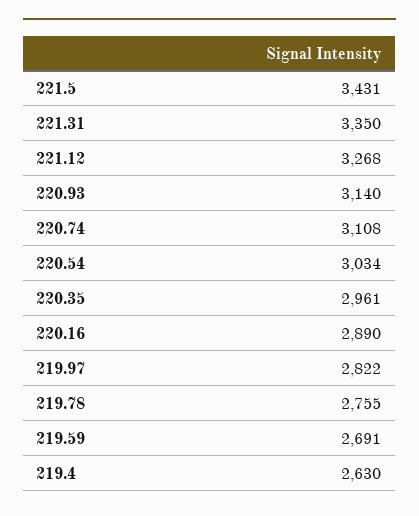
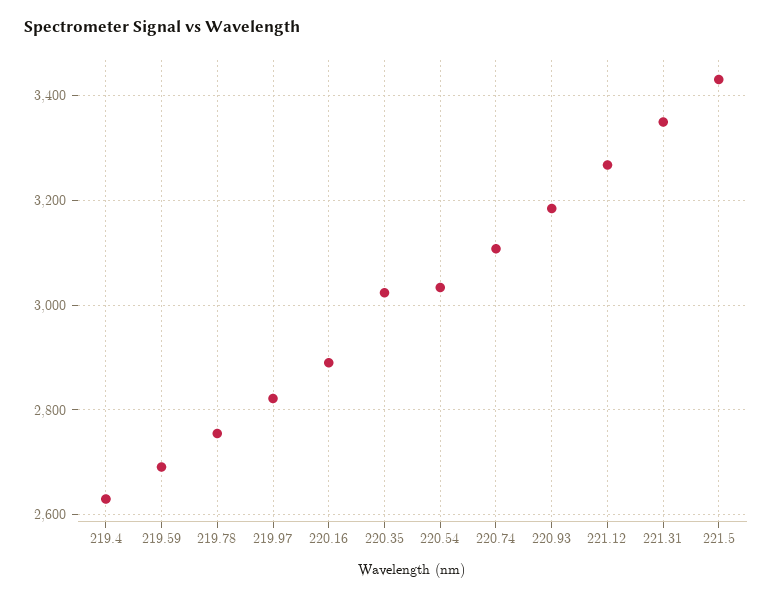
  {
    "221.5": 3431,
    "221.31": 3350,
    "221.12": 3268,
-   "220.93": 3140,
+   "220.93": 3180,
    "220.74": 3108,
    "220.54": 3034,
-   "220.35": 2961,
+   "220.35": 3020,
    "220.16": 2890,
    "219.97": 2822,
    "219.78": 2755,
    "219.59": 2691,
    "219.4": 2630
  }

